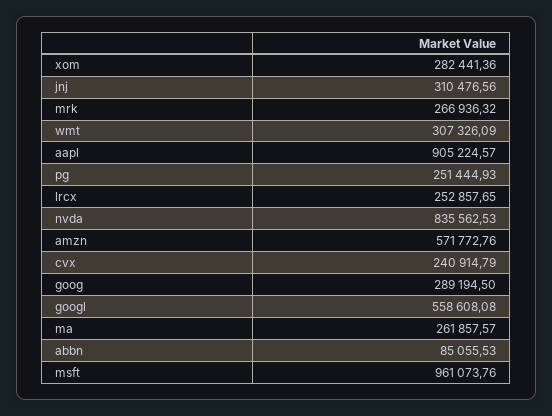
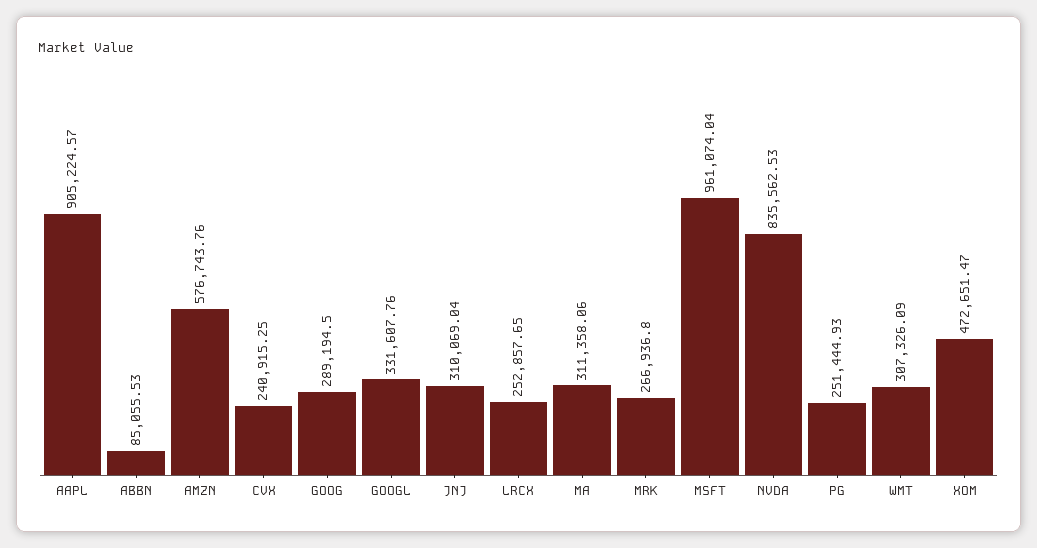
  {
-   "xom": 282441.36,
+   "xom": 472651.47,
-   "jnj": 310476.56,
+   "jnj": 310069.04,
-   "mrk": 266936.32,
+   "mrk": 266936.8,
    "wmt": 307326.09,
    "aapl": 905224.57,
    "pg": 251444.93,
    "lrcx": 252857.65,
    "nvda": 835562.53,
-   "amzn": 571772.76,
+   "amzn": 576743.76,
-   "cvx": 240914.79,
+   "cvx": 240915.25,
    "goog": 289194.5,
-   "googl": 558608.08,
+   "googl": 331607.76,
-   "ma": 261857.57,
+   "ma": 311358.06,
    "abbn": 85055.53,
-   "msft": 961073.76
+   "msft": 961074.04
  }

